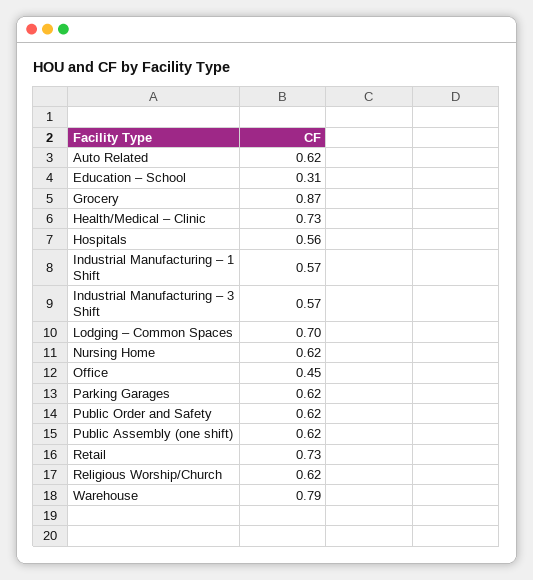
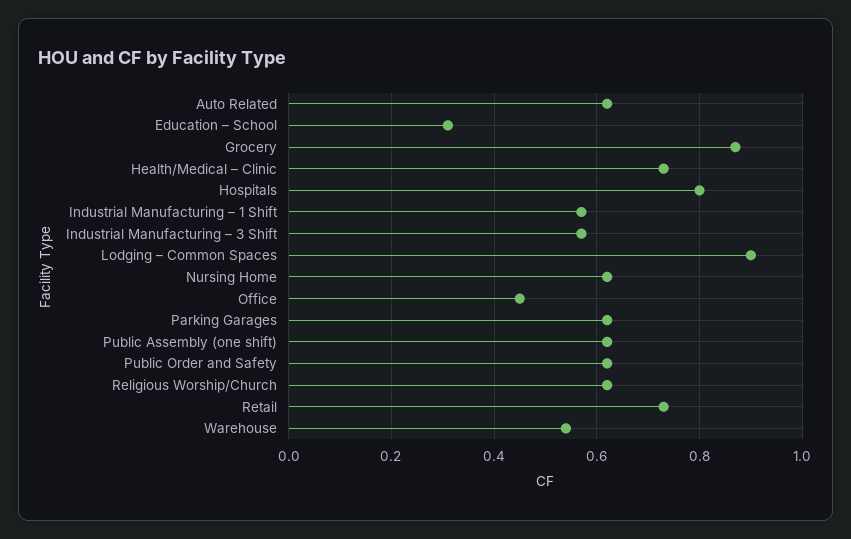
  {
    "Auto Related": 0.62,
    "Education – School": 0.31,
    "Grocery": 0.87,
    "Health/Medical – Clinic": 0.73,
-   "Hospitals": 0.56,
+   "Hospitals": 0.8,
    "Industrial Manufacturing – 1 Shift": 0.57,
    "Industrial Manufacturing – 3 Shift": 0.57,
-   "Lodging – Common Spaces": 0.7,
+   "Lodging – Common Spaces": 0.9,
    "Nursing Home": 0.62,
    "Office": 0.45,
    "Parking Garages": 0.62,
    "Public Order and Safety": 0.62,
    "Public Assembly (one shift)": 0.62,
    "Retail": 0.73,
    "Religious Worship/Church": 0.62,
-   "Warehouse": 0.79
+   "Warehouse": 0.55
  }

